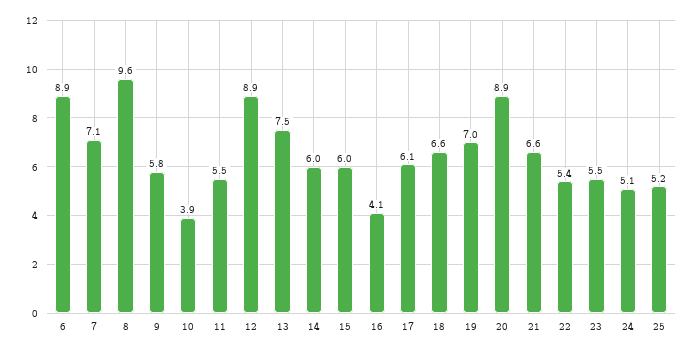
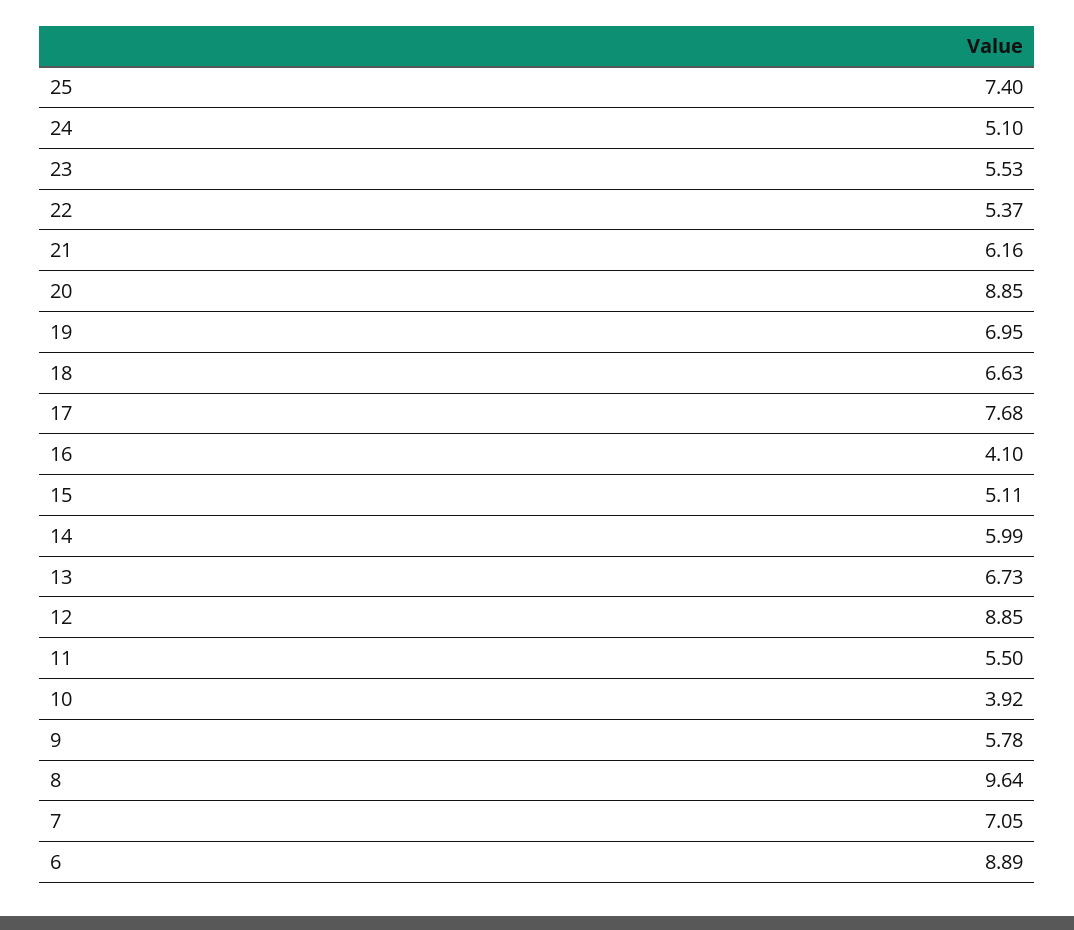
  {
    "6": 8.89,
    "7": 7.05,
    "8": 9.64,
    "9": 5.78,
    "10": 3.92,
    "11": 5.5,
    "12": 8.85,
-   "13": 7.5,
+   "13": 6.73,
    "14": 5.99,
-   "15": 6,
+   "15": 5.11,
    "16": 4.1,
-   "17": 6.1,
+   "17": 7.68,
    "18": 6.63,
    "19": 6.95,
    "20": 8.85,
-   "21": 6.6,
+   "21": 6.16,
    "22": 5.37,
    "23": 5.53,
    "24": 5.1,
-   "25": 5.2
+   "25": 7.4
  }

